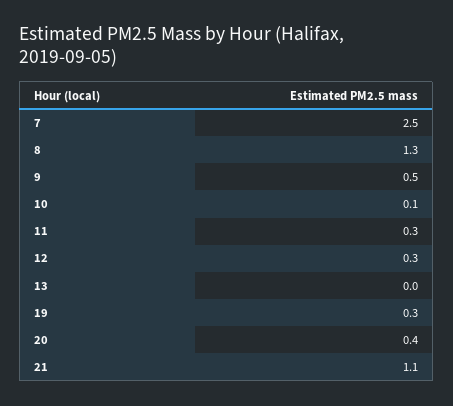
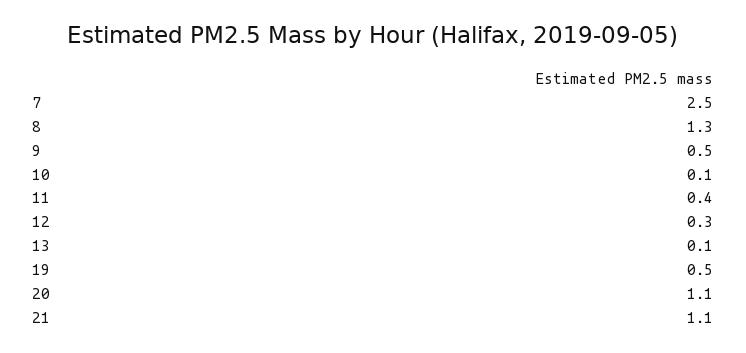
  {
    "7": 2.5,
    "8": 1.3,
    "9": 0.5,
    "10": 0.1,
-   "11": 0.3,
+   "11": 0.4,
    "12": 0.3,
-   "13": 0,
+   "13": 0.1,
-   "19": 0.3,
+   "19": 0.5,
-   "20": 0.4,
+   "20": 1.1,
    "21": 1.1
  }

